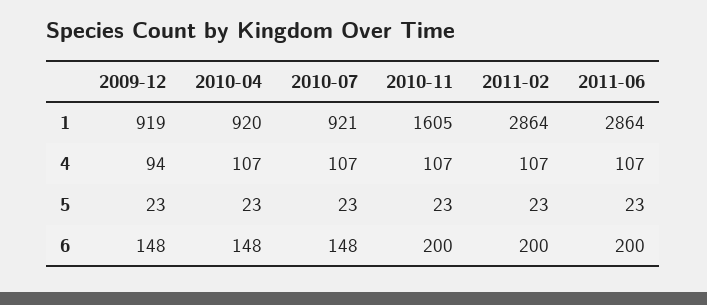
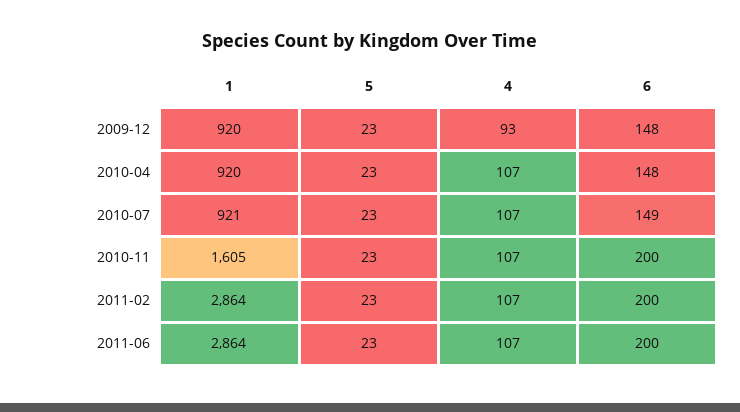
  {
    "2009-12": {
-     "1": 919,
+     "1": 920,
-     "4": 94,
+     "4": 93,
      "5": 23,
      "6": 148
    },
    "2010-04": {
      "1": 920,
      "4": 107,
      "5": 23,
      "6": 148
    },
    "2010-07": {
      "1": 921,
      "4": 107,
      "5": 23,
-     "6": 148
+     "6": 149
    },
    "2010-11": {
      "1": 1605,
      "4": 107,
      "5": 23,
      "6": 200
    },
    "2011-02": {
      "1": 2864,
      "4": 107,
      "5": 23,
      "6": 200
    },
    "2011-06": {
      "1": 2864,
      "4": 107,
      "5": 23,
      "6": 200
    }
  }

